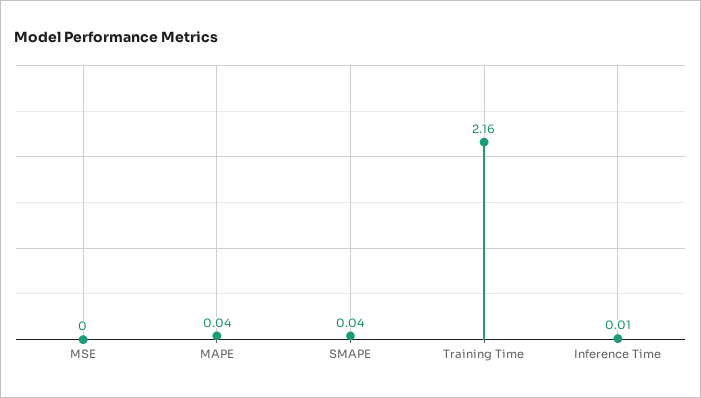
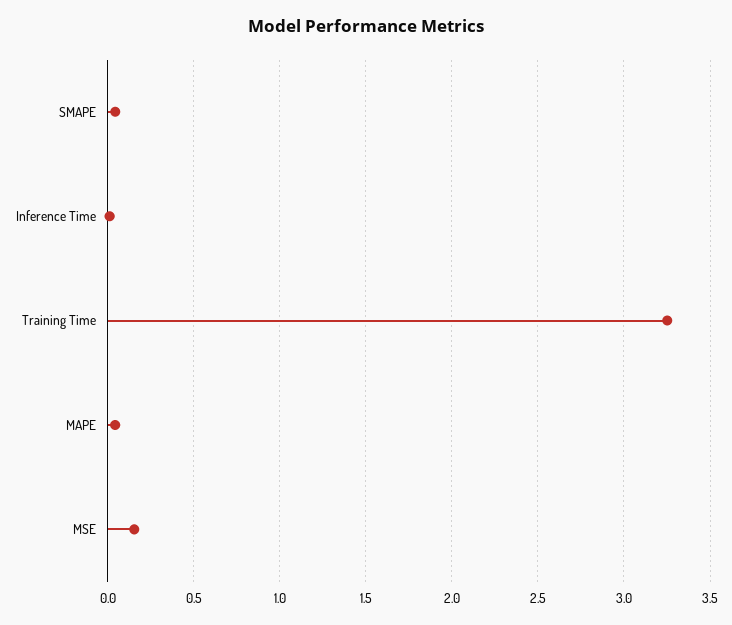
  {
-   "MSE": 0,
+   "MSE": 0.15,
    "MAPE": 0.04,
    "SMAPE": 0.04,
-   "Training Time": 2.16,
+   "Training Time": 3.25,
    "Inference Time": 0.01
  }

